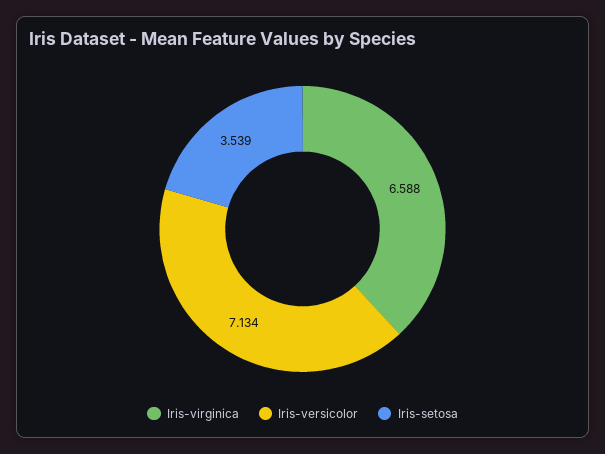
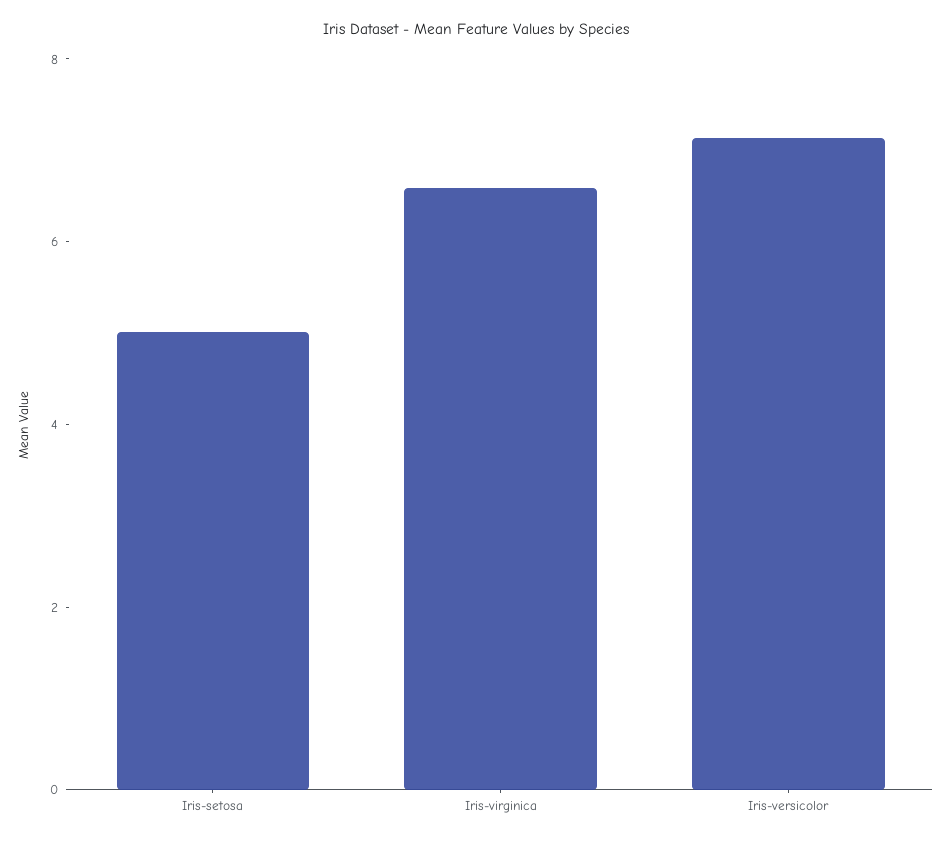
  {
    "Iris-virginica": 6.588,
    "Iris-versicolor": 7.134,
-   "Iris-setosa": 3.539
+   "Iris-setosa": 5
  }

